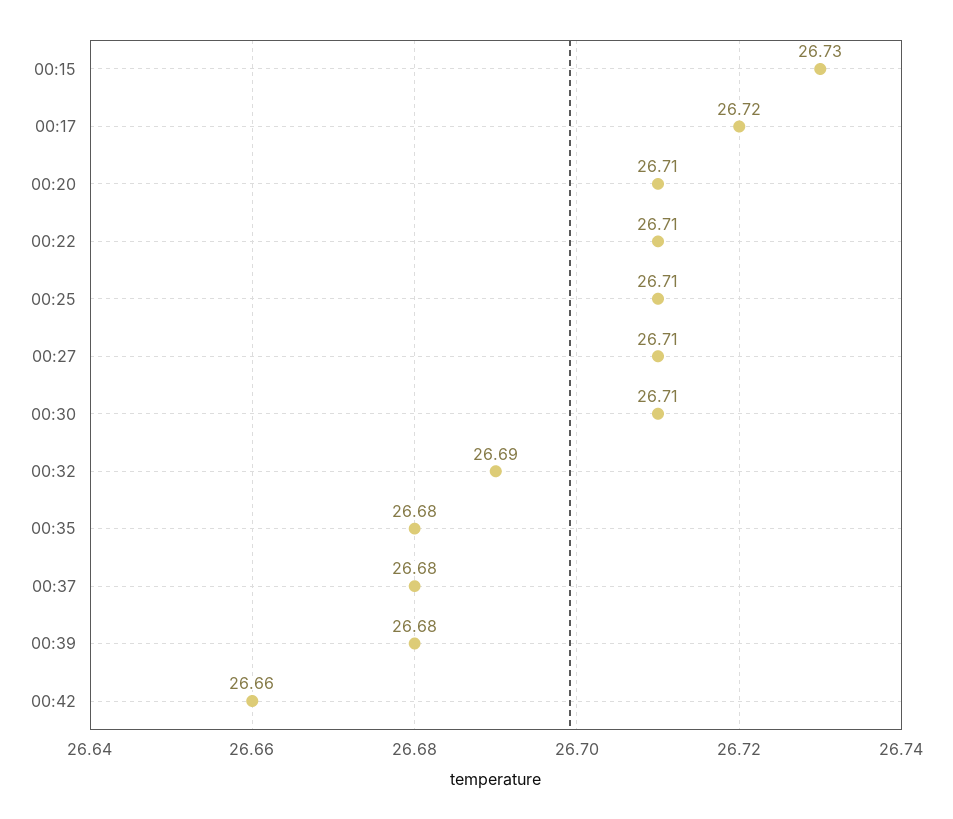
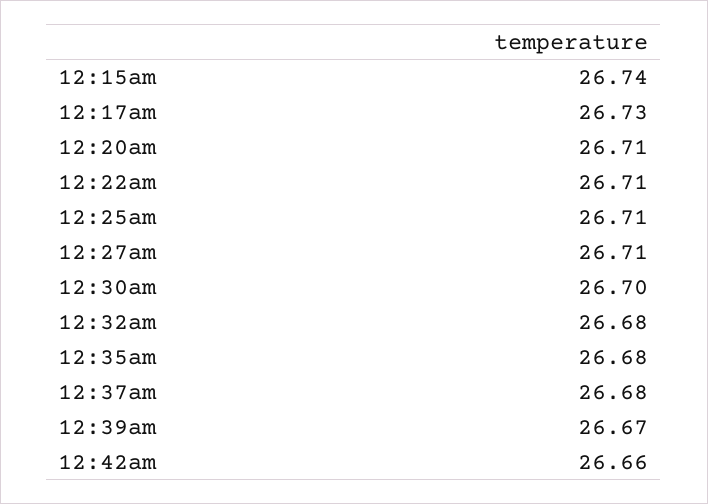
  {
-   "00:15": 26.73,
+   "00:15": 26.74,
-   "00:17": 26.72,
+   "00:17": 26.73,
    "00:20": 26.71,
    "00:22": 26.71,
    "00:25": 26.71,
    "00:27": 26.71,
-   "00:30": 26.71,
+   "00:30": 26.7,
-   "00:32": 26.69,
+   "00:32": 26.68,
    "00:35": 26.68,
    "00:37": 26.68,
-   "00:39": 26.68,
+   "00:39": 26.67,
    "00:42": 26.66
  }

